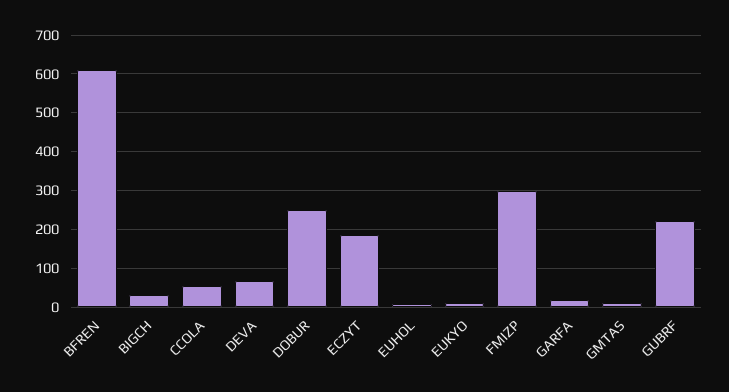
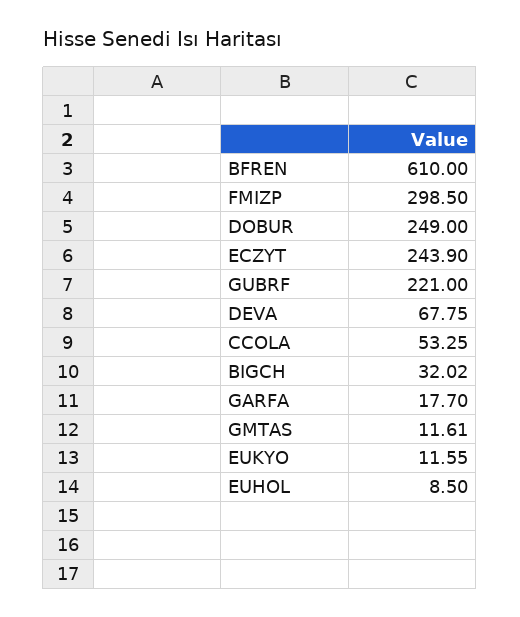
  {
    "BFREN": 610,
    "BIGCH": 32.02,
    "CCOLA": 53.25,
    "DEVA": 67.75,
    "DOBUR": 249,
-   "ECZYT": 180,
+   "ECZYT": 243.9,
    "EUHOL": 8.5,
    "EUKYO": 11.55,
    "FMIZP": 298.5,
    "GARFA": 17.7,
    "GMTAS": 11.61,
    "GUBRF": 221
  }

